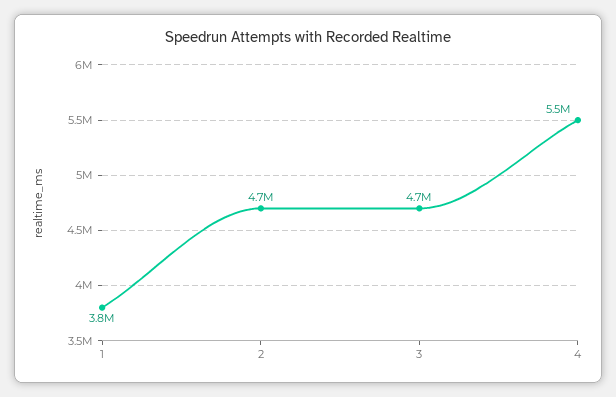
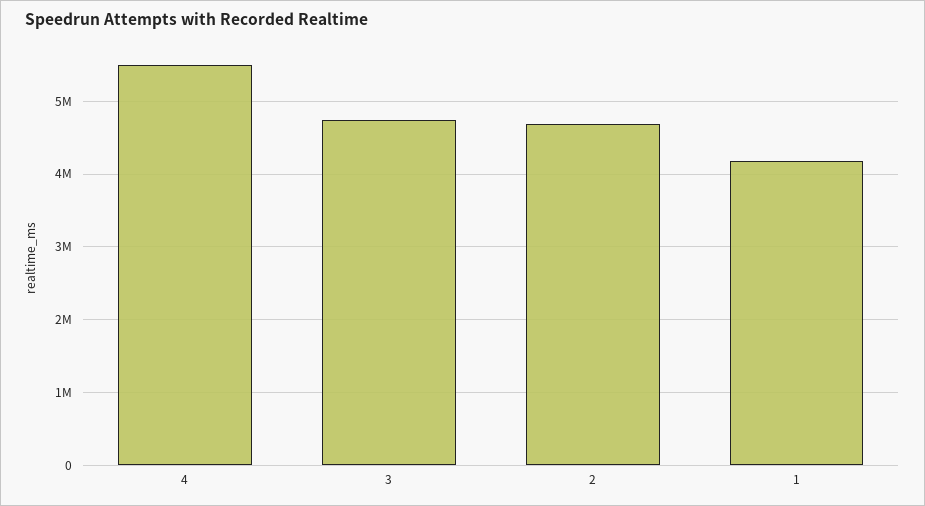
  {
-   "1": 3800000,
+   "1": 4200000,
    "2": 4700000,
    "3": 4700000,
    "4": 5500000
  }

